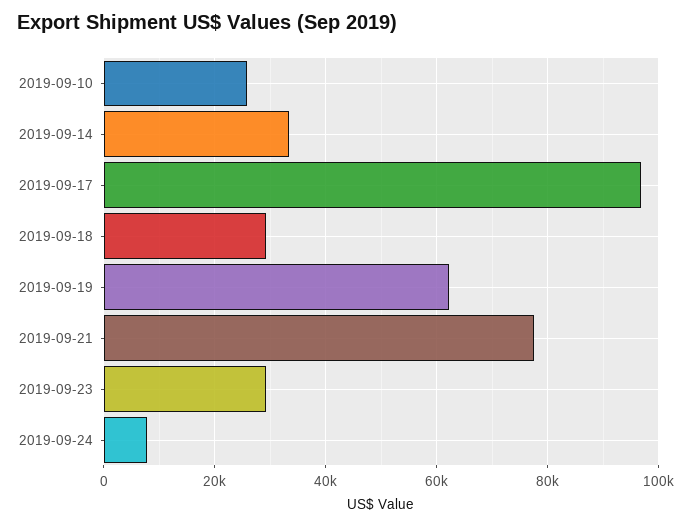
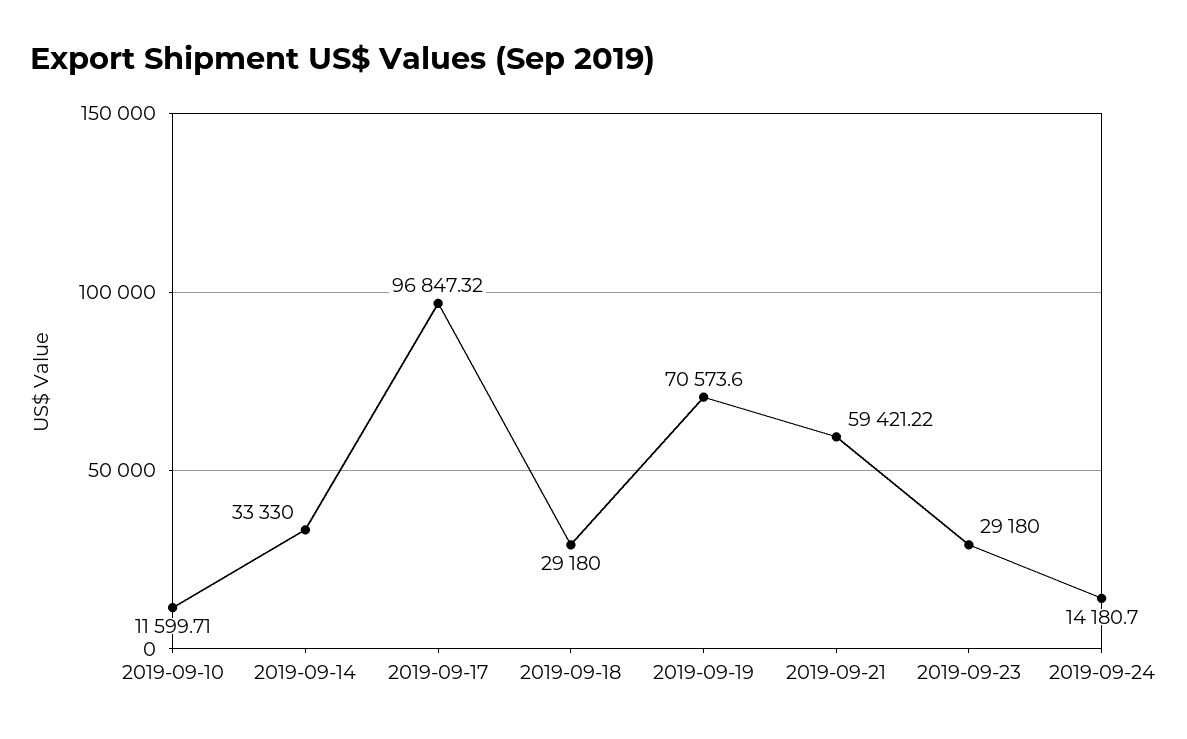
  {
-   "2019-09-10": 26000,
+   "2019-09-10": 11599.71,
    "2019-09-14": 33330,
    "2019-09-17": 96847.32,
    "2019-09-18": 29180,
-   "2019-09-19": 62000,
+   "2019-09-19": 70573.6,
-   "2019-09-21": 78000,
+   "2019-09-21": 59421.22,
    "2019-09-23": 29180,
-   "2019-09-24": 8000
+   "2019-09-24": 14180.7
  }

